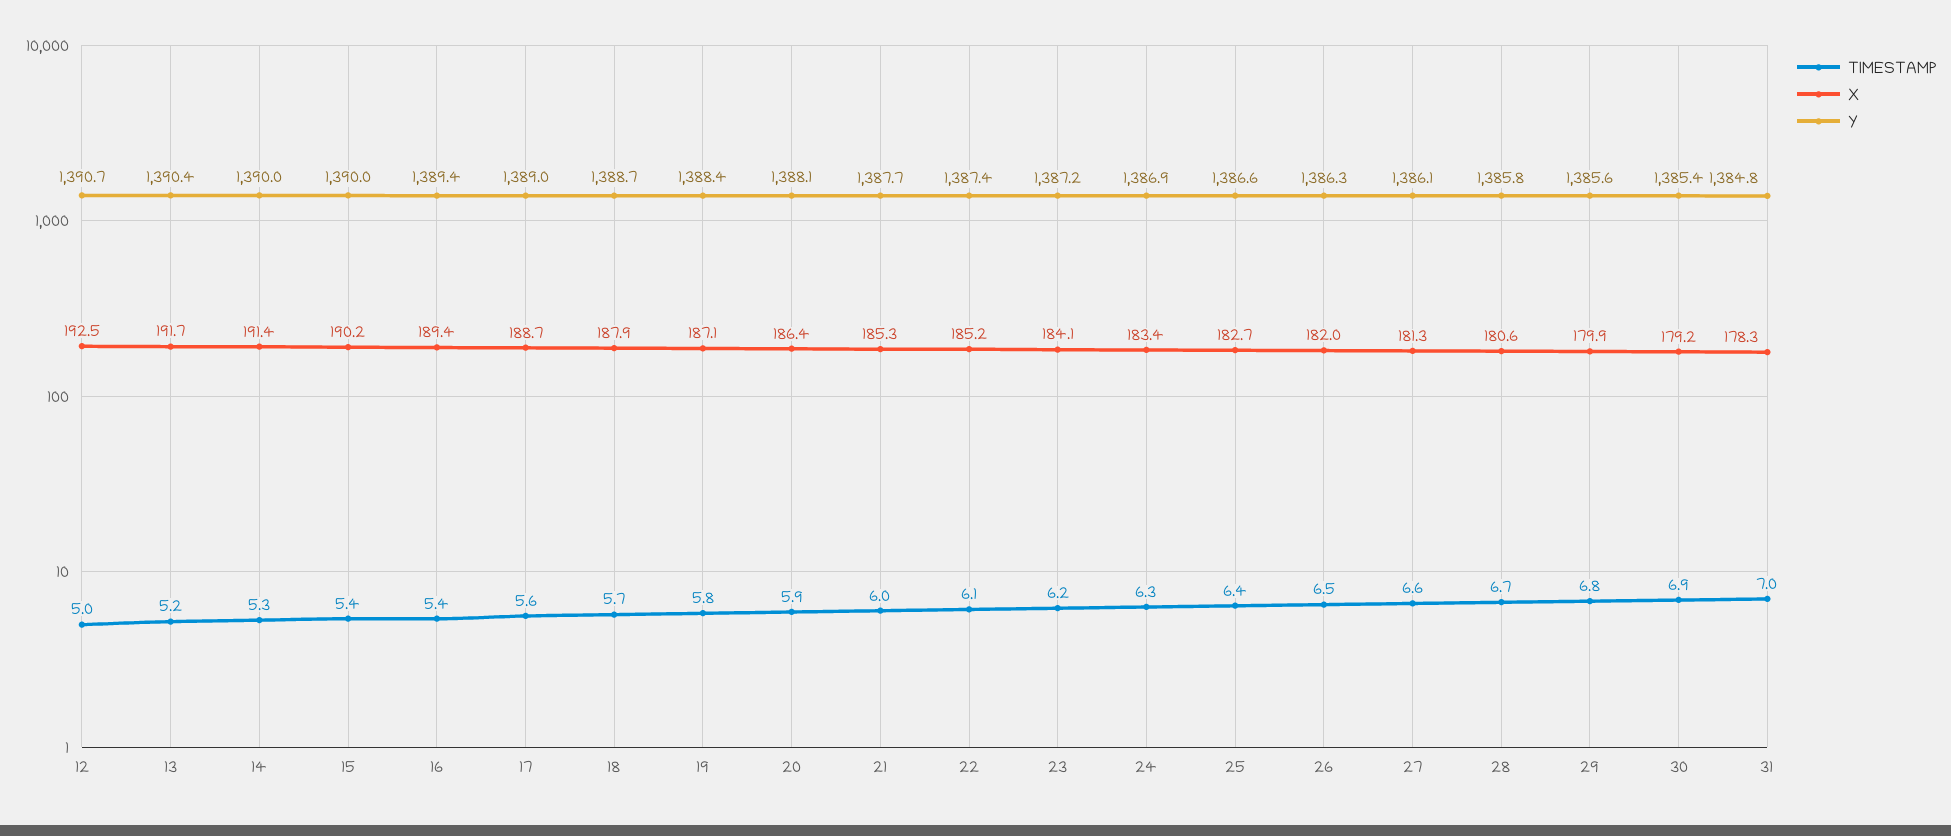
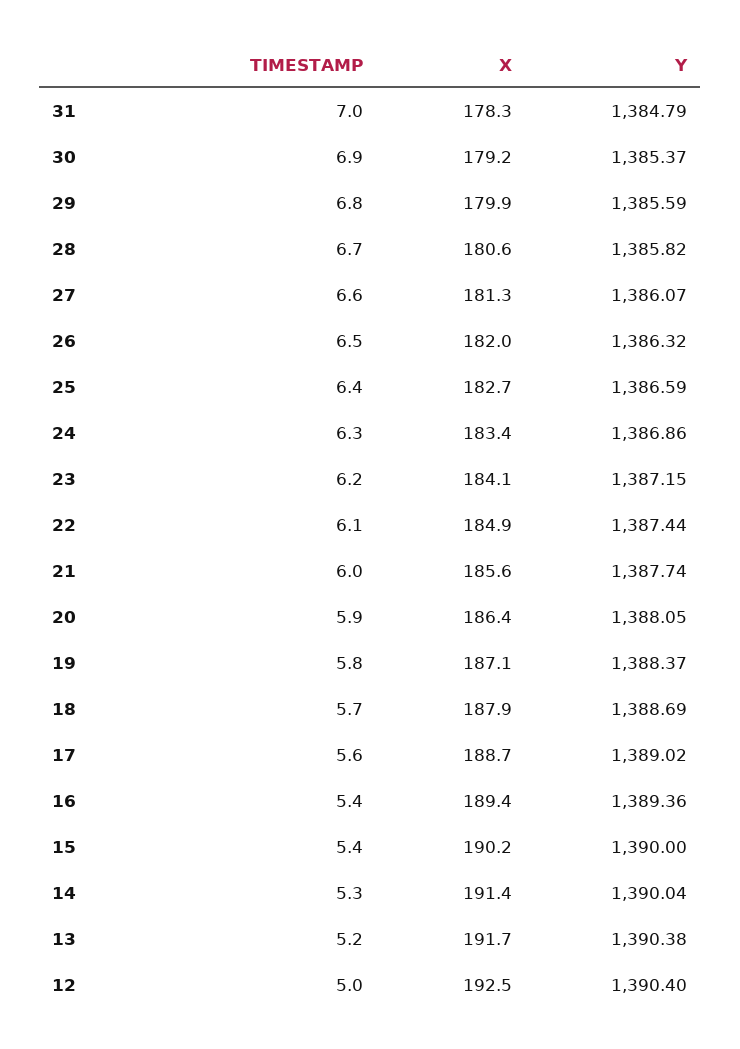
  {
    "TIMESTAMP": {
      "12": 5,
      "13": 5.2,
      "14": 5.3,
      "15": 5.4,
      "16": 5.4,
      "17": 5.6,
      "18": 5.7,
      "19": 5.8,
      "20": 5.9,
      "21": 6,
      "22": 6.1,
      "23": 6.2,
      "24": 6.3,
      "25": 6.4,
      "26": 6.5,
      "27": 6.6,
      "28": 6.7,
      "29": 6.8,
      "30": 6.9,
      "31": 7
    },
    "X": {
      "12": 192.5,
      "13": 191.7,
      "14": 191.4,
      "15": 190.2,
      "16": 189.4,
      "17": 188.7,
      "18": 187.9,
      "19": 187.1,
      "20": 186.4,
-     "21": 185.3,
+     "21": 185.6,
-     "22": 185.2,
+     "22": 184.9,
      "23": 184.1,
      "24": 183.4,
      "25": 182.7,
      "26": 182,
      "27": 181.3,
      "28": 180.6,
      "29": 179.9,
      "30": 179.2,
      "31": 178.3
    },
    "Y": {
-     "12": 1390.7,
+     "12": 1390.4,
      "13": 1390.38,
      "14": 1390.04,
      "15": 1390,
      "16": 1389.36,
      "17": 1389.02,
      "18": 1388.69,
      "19": 1388.37,
      "20": 1388.05,
      "21": 1387.74,
      "22": 1387.44,
      "23": 1387.15,
      "24": 1386.86,
      "25": 1386.59,
      "26": 1386.32,
      "27": 1386.07,
      "28": 1385.82,
      "29": 1385.59,
      "30": 1385.37,
      "31": 1384.79
    }
  }

